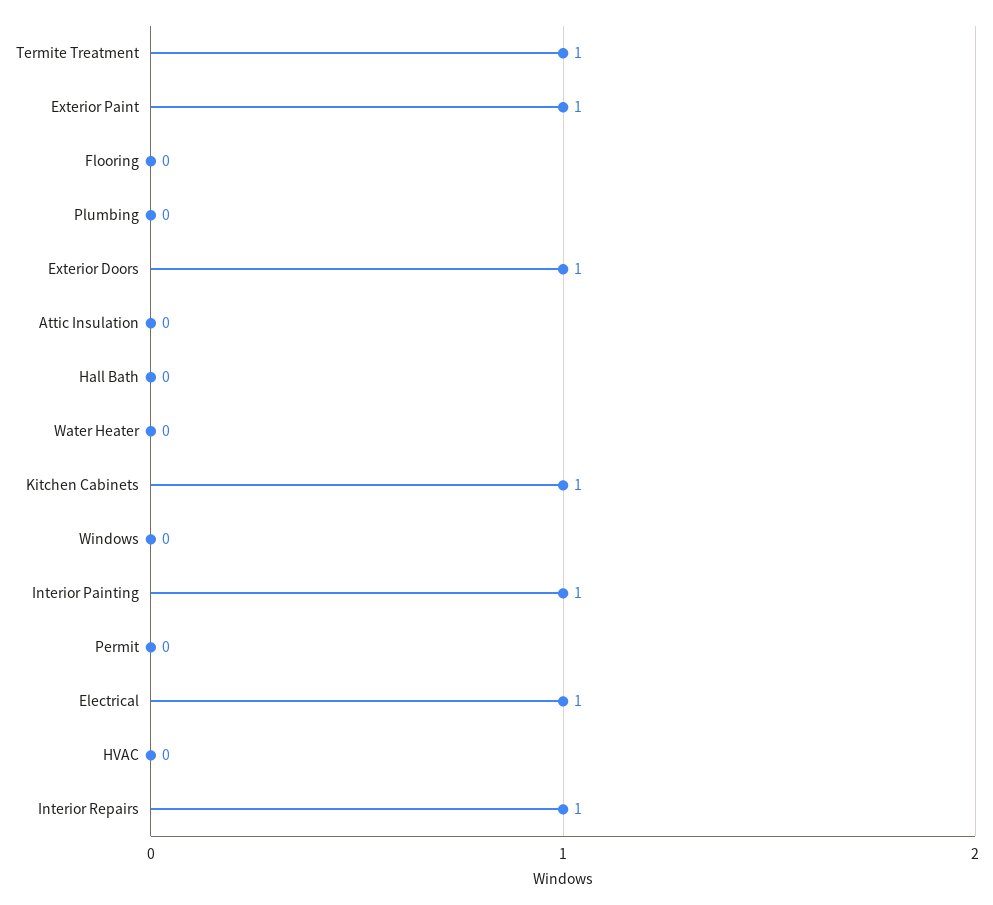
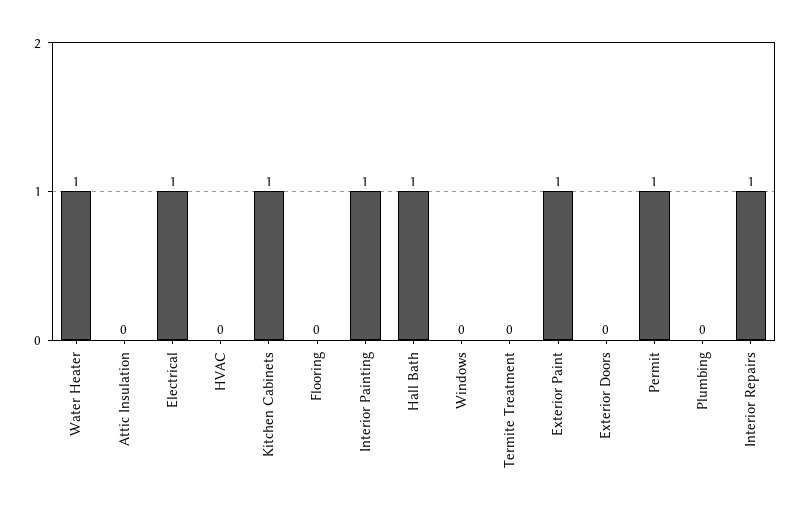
  {
-   "Termite Treatment": 1,
+   "Termite Treatment": 0,
    "Exterior Paint": 1,
    "Flooring": 0,
    "Plumbing": 0,
-   "Exterior Doors": 1,
+   "Exterior Doors": 0,
    "Attic Insulation": 0,
-   "Hall Bath": 0,
+   "Hall Bath": 1,
-   "Water Heater": 0,
+   "Water Heater": 1,
    "Kitchen Cabinets": 1,
    "Windows": 0,
    "Interior Painting": 1,
-   "Permit": 0,
+   "Permit": 1,
    "Electrical": 1,
    "HVAC": 0,
    "Interior Repairs": 1
  }

